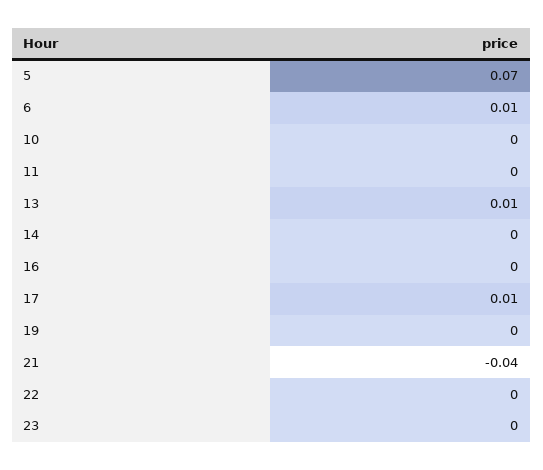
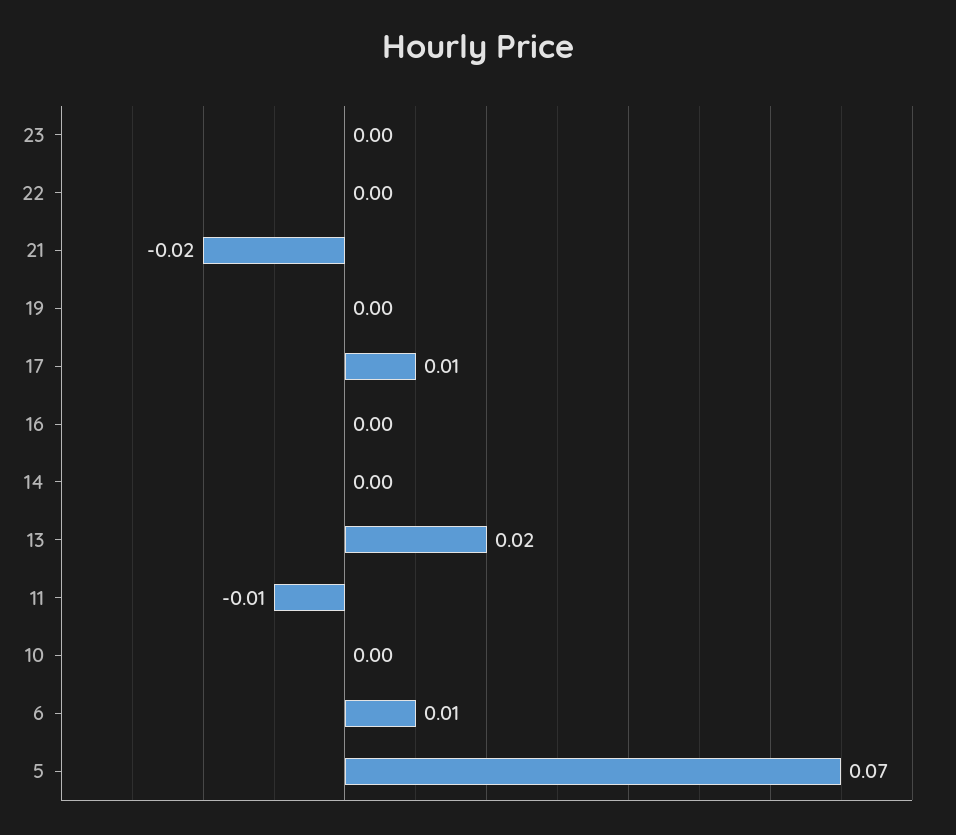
  {
    "5": 0.07,
    "6": 0.01,
    "10": 0,
-   "11": 0,
+   "11": -0.01,
-   "13": 0.01,
+   "13": 0.02,
    "14": 0,
    "16": 0,
    "17": 0.01,
    "19": 0,
-   "21": -0.04,
+   "21": -0.02,
    "22": 0,
    "23": 0
  }

